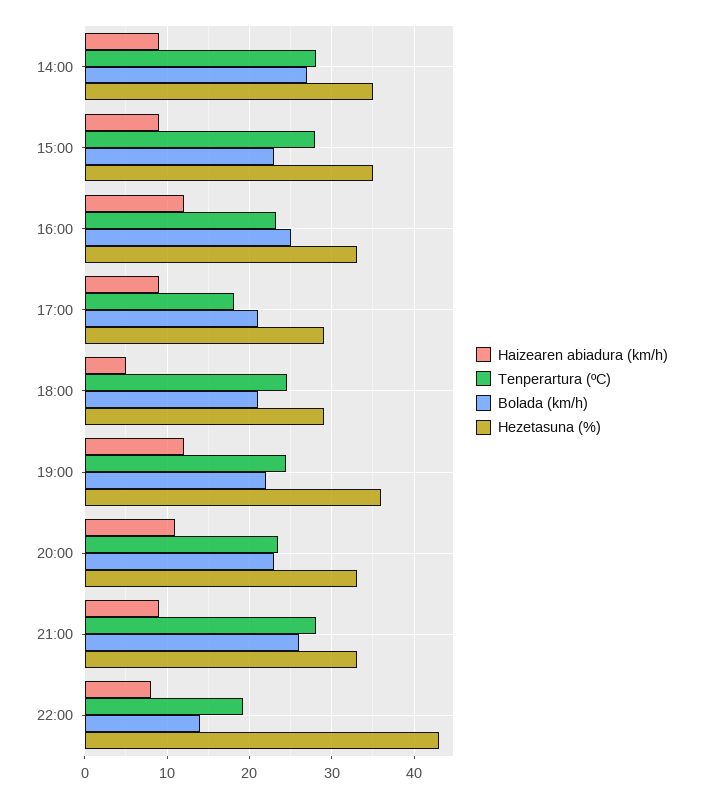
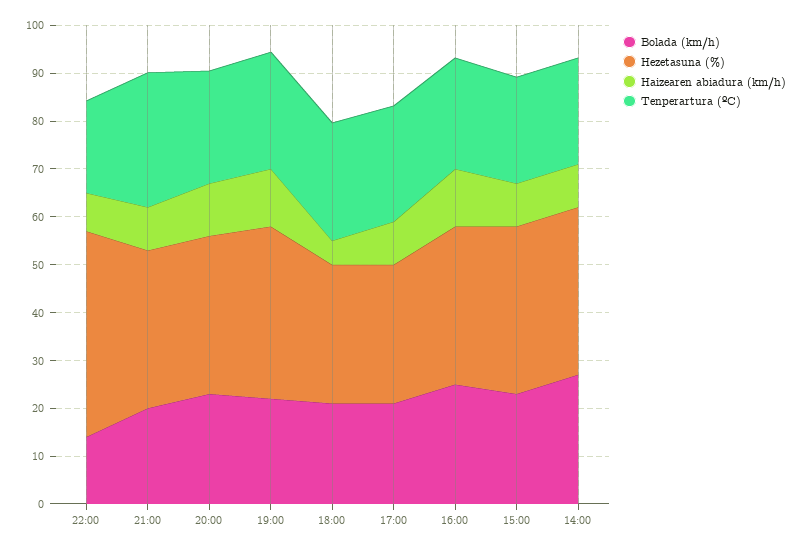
  {
    "Haizearen abiadura (km/h)": {
      "14:00": 9,
      "15:00": 9,
      "16:00": 12,
      "17:00": 9,
      "18:00": 5,
      "19:00": 12,
      "20:00": 11,
      "21:00": 9,
      "22:00": 8
    },
    "Tenperartura (ºC)": {
-     "14:00": 28,
+     "14:00": 22,
-     "15:00": 28,
+     "15:00": 22,
      "16:00": 23,
-     "17:00": 18,
+     "17:00": 24,
      "18:00": 25,
      "19:00": 24,
      "20:00": 24,
      "21:00": 28,
      "22:00": 19
    },
    "Bolada (km/h)": {
      "14:00": 27,
      "15:00": 23,
      "16:00": 25,
      "17:00": 21,
      "18:00": 21,
      "19:00": 22,
      "20:00": 23,
-     "21:00": 26,
+     "21:00": 20,
      "22:00": 14
    },
    "Hezetasuna (%)": {
      "14:00": 35,
      "15:00": 35,
      "16:00": 33,
      "17:00": 29,
      "18:00": 29,
      "19:00": 36,
      "20:00": 33,
      "21:00": 33,
      "22:00": 43
    }
  }

